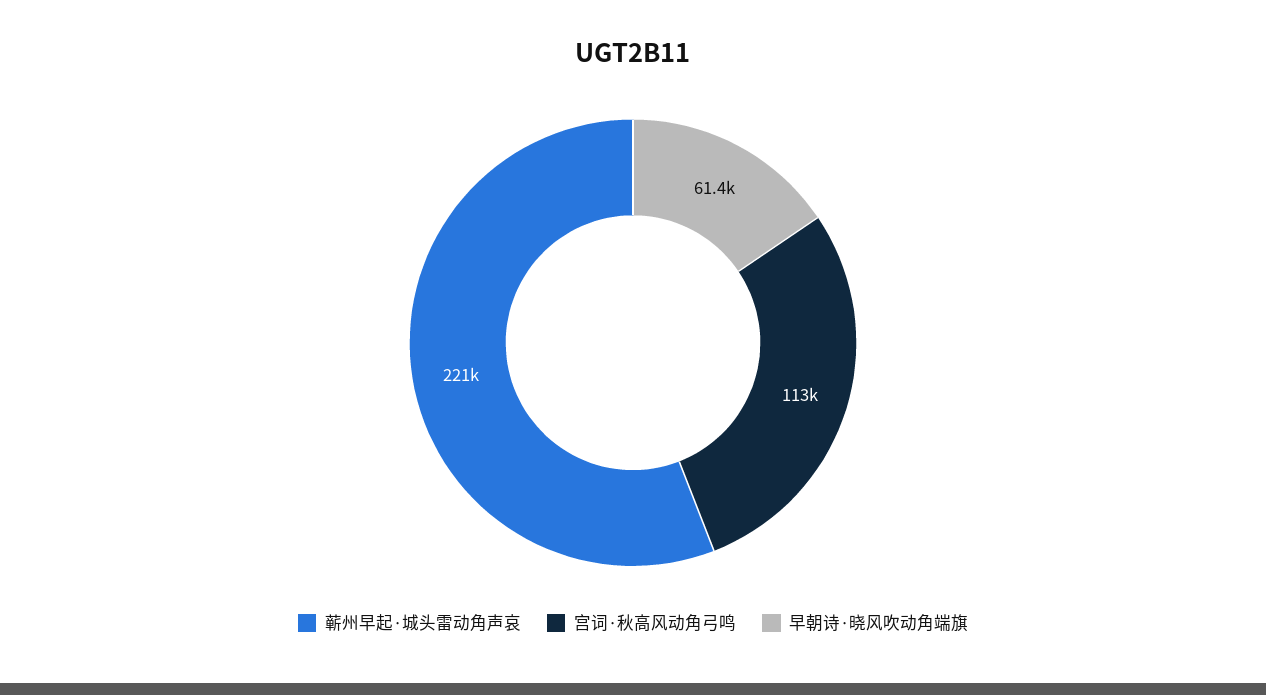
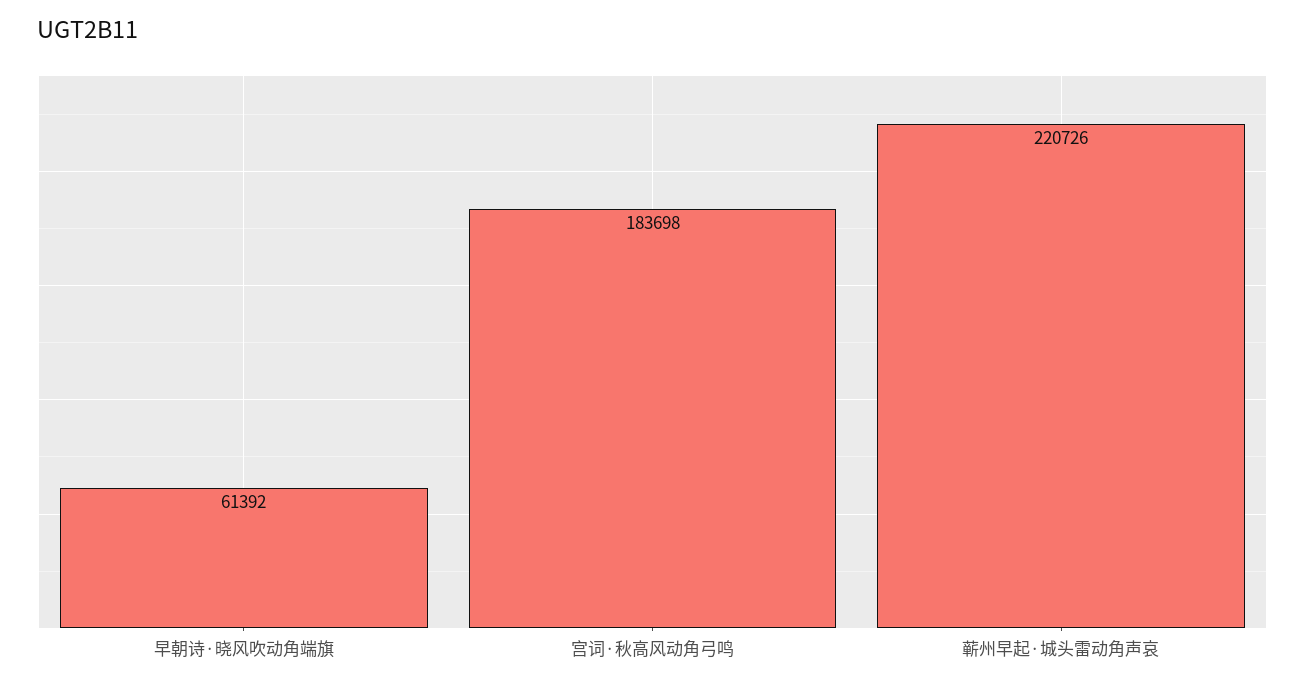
  {
    "蕲州早起·城头雷动角声哀": 220726,
-   "宫词·秋高风动角弓鸣": 113000,
+   "宫词·秋高风动角弓鸣": 183698,
    "早朝诗·晓风吹动角端旗": 61392
  }

